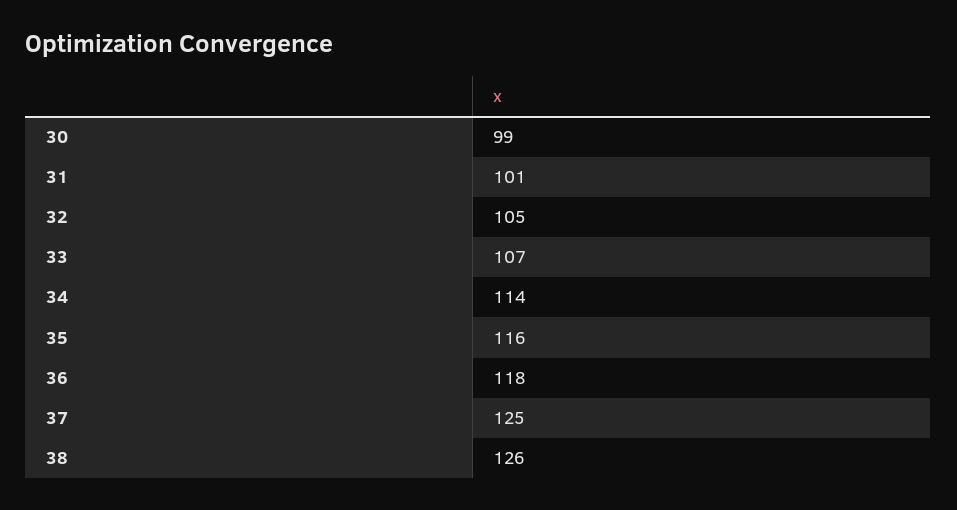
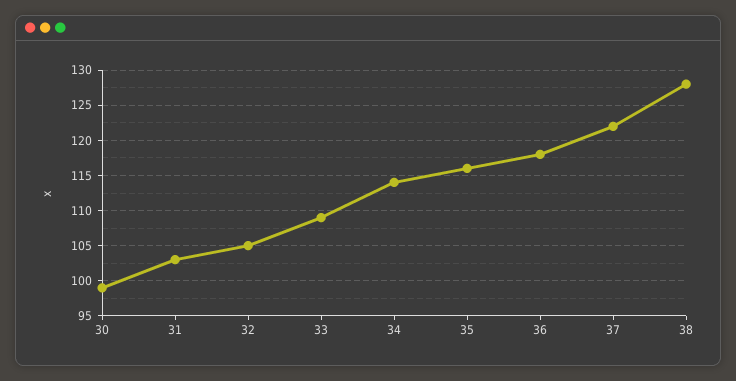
  {
    "30": 99,
-   "31": 101,
+   "31": 103,
    "32": 105,
-   "33": 107,
+   "33": 109,
    "34": 114,
    "35": 116,
    "36": 118,
-   "37": 125,
+   "37": 122,
-   "38": 126
+   "38": 128
  }

